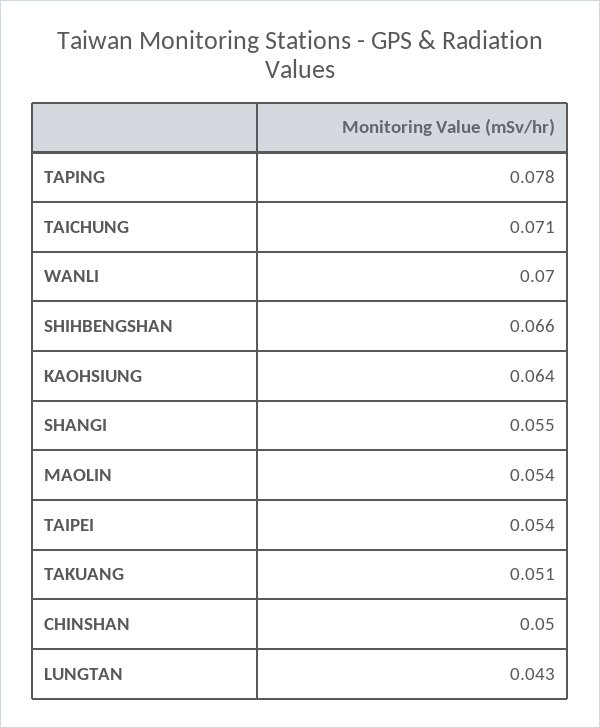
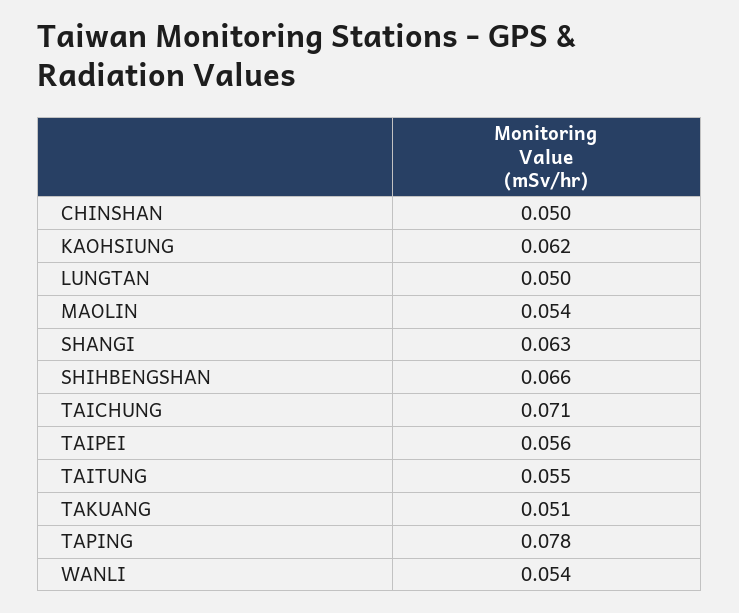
  {
    "TAPING": 0.078,
    "TAICHUNG": 0.071,
-   "WANLI": 0.07,
+   "WANLI": 0.054,
    "SHIHBENGSHAN": 0.066,
-   "KAOHSIUNG": 0.064,
+   "KAOHSIUNG": 0.062,
-   "SHANGI": 0.055,
+   "SHANGI": 0.063,
    "MAOLIN": 0.054,
-   "TAIPEI": 0.054,
+   "TAIPEI": 0.056,
    "TAKUANG": 0.051,
    "CHINSHAN": 0.05,
-   "LUNGTAN": 0.043
+   "LUNGTAN": 0.05,
+   "TAITUNG": 0.055
  }

